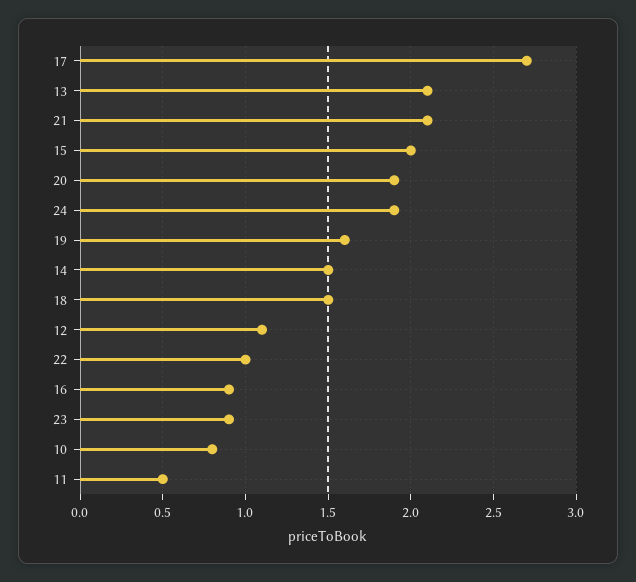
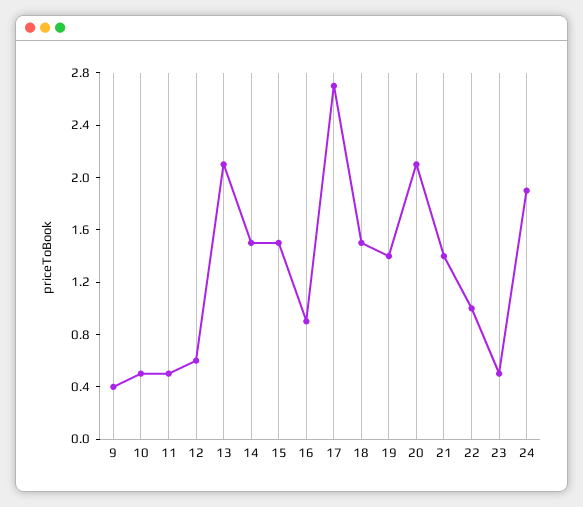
  {
    "17": 2.7,
    "13": 2.1,
-   "21": 2.1,
+   "21": 1.4,
-   "15": 2,
+   "15": 1.5,
-   "20": 1.9,
+   "20": 2.1,
    "24": 1.9,
-   "19": 1.6,
+   "19": 1.4,
    "14": 1.5,
    "18": 1.5,
-   "12": 1.1,
+   "12": 0.6,
    "22": 1,
    "16": 0.9,
-   "23": 0.9,
+   "23": 0.5,
-   "10": 0.8,
+   "10": 0.5,
-   "11": 0.5
+   "11": 0.5,
+   "9": 0.4
  }

